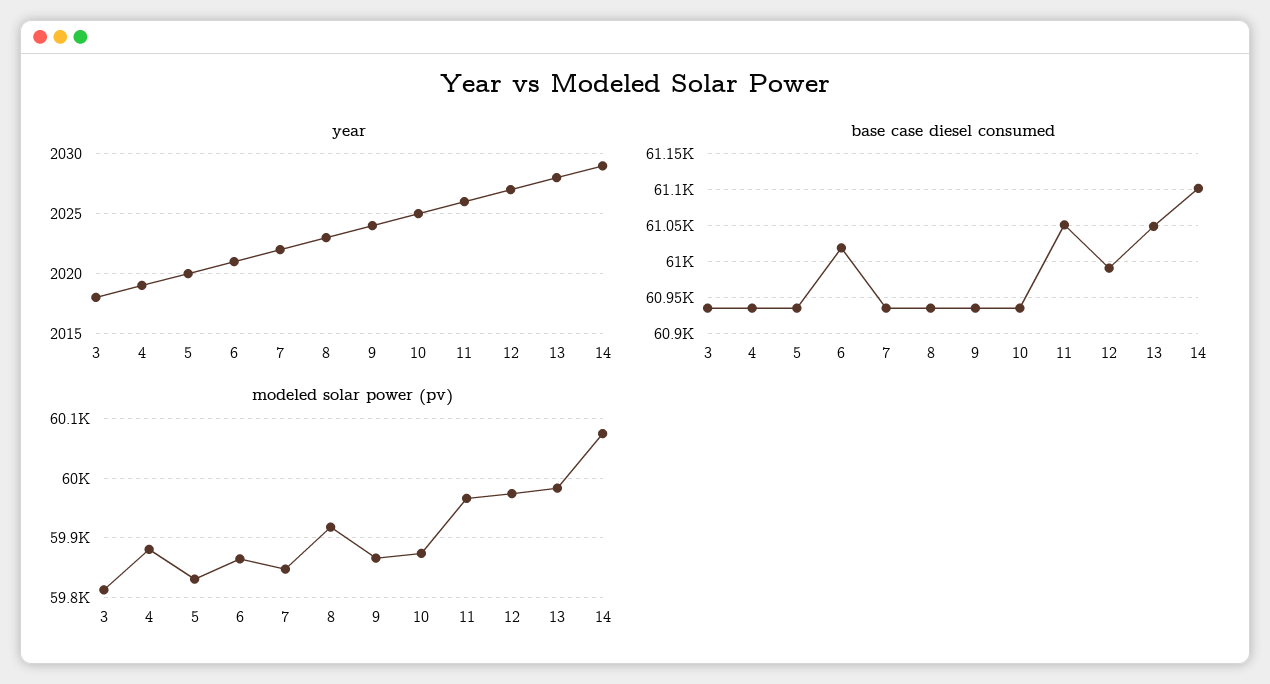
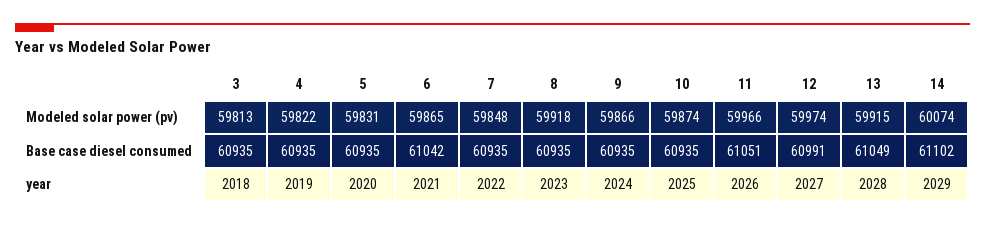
  {
    "year": {
      "3": 2018,
      "4": 2019,
      "5": 2020,
      "6": 2021,
      "7": 2022,
      "8": 2023,
      "9": 2024,
      "10": 2025,
      "11": 2026,
      "12": 2027,
      "13": 2028,
      "14": 2029
    },
    "base case diesel consumed": {
      "3": 60935,
      "4": 60935,
      "5": 60935,
-     "6": 61020,
+     "6": 61042,
      "7": 60935,
      "8": 60935,
      "9": 60935,
      "10": 60935,
      "11": 61051,
      "12": 60991,
      "13": 61049,
      "14": 61102
    },
    "modeled solar power (pv)": {
      "3": 59813,
-     "4": 59880,
+     "4": 59822,
      "5": 59831,
      "6": 59865,
      "7": 59848,
      "8": 59918,
      "9": 59866,
      "10": 59874,
      "11": 59966,
      "12": 59974,
-     "13": 59980,
+     "13": 59915,
      "14": 60074
    }
  }

